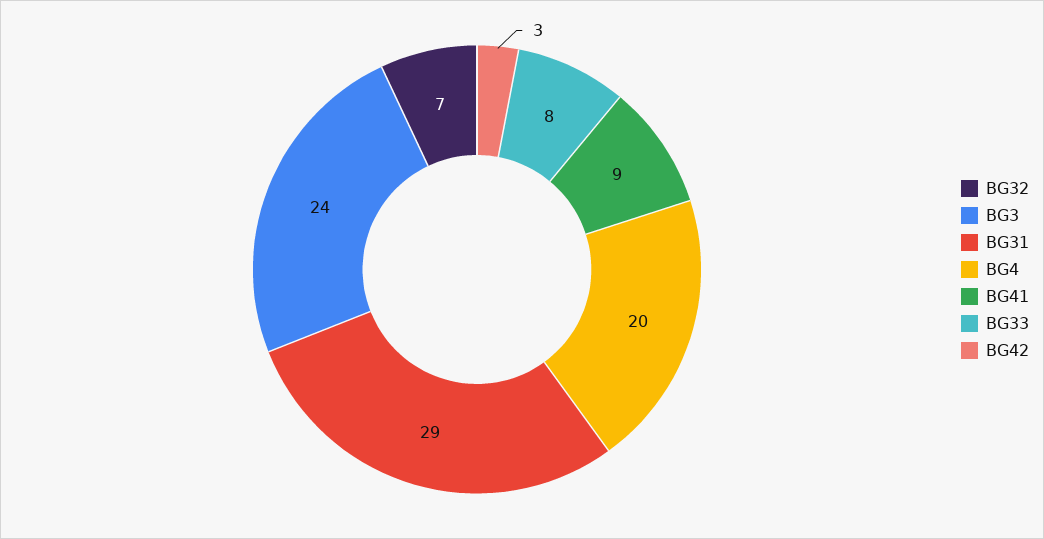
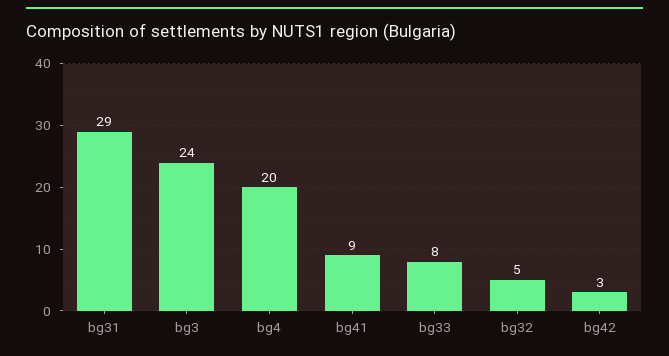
  {
-   "BG32": 7,
+   "BG32": 5,
    "BG3": 24,
    "BG31": 29,
    "BG4": 20,
    "BG41": 9,
    "BG33": 8,
    "BG42": 3
  }

